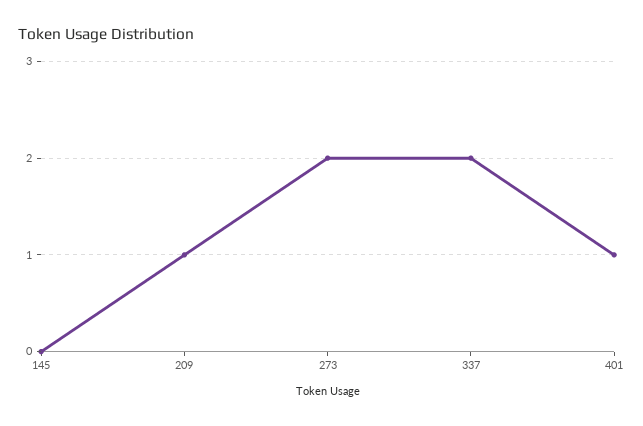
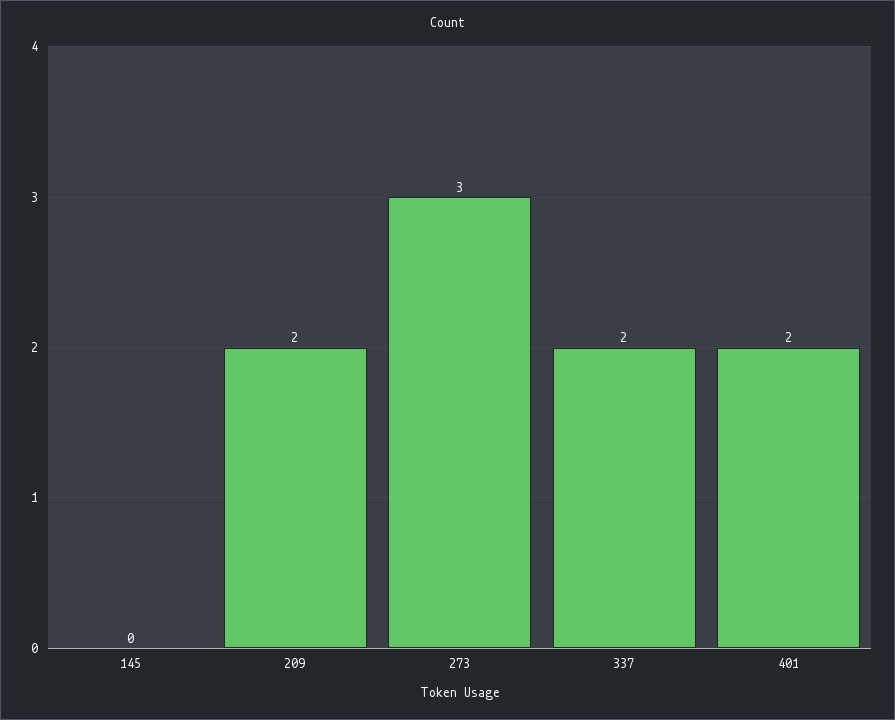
  {
    "145": 0,
-   "209": 1,
+   "209": 2,
-   "273": 2,
+   "273": 3,
    "337": 2,
-   "401": 1
+   "401": 2
  }

